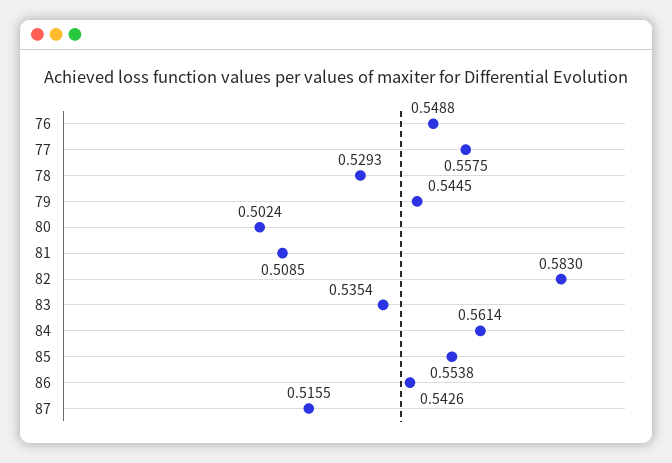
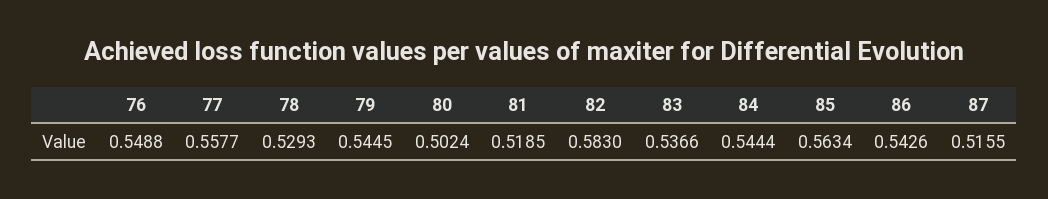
  {
    "76": 0.5488,
-   "77": 0.5575,
+   "77": 0.5577,
    "78": 0.5293,
    "79": 0.5445,
    "80": 0.5024,
-   "81": 0.5085,
+   "81": 0.5185,
    "82": 0.583,
-   "83": 0.5354,
+   "83": 0.5366,
-   "84": 0.5614,
+   "84": 0.5444,
-   "85": 0.5538,
+   "85": 0.5634,
    "86": 0.5426,
    "87": 0.5155
  }

